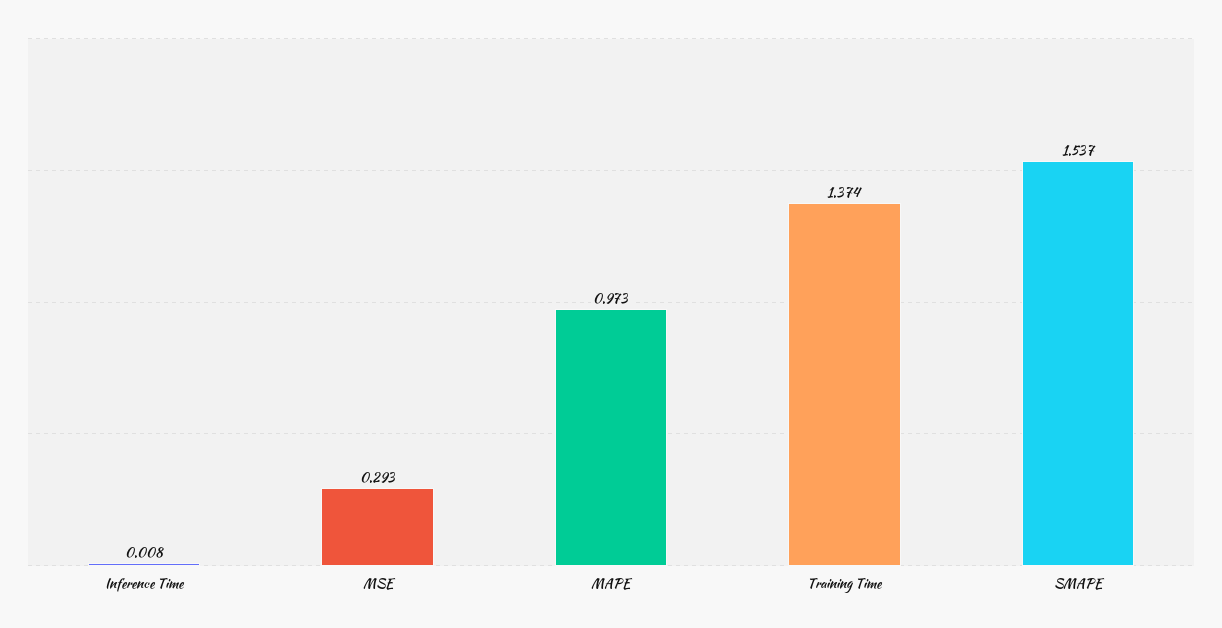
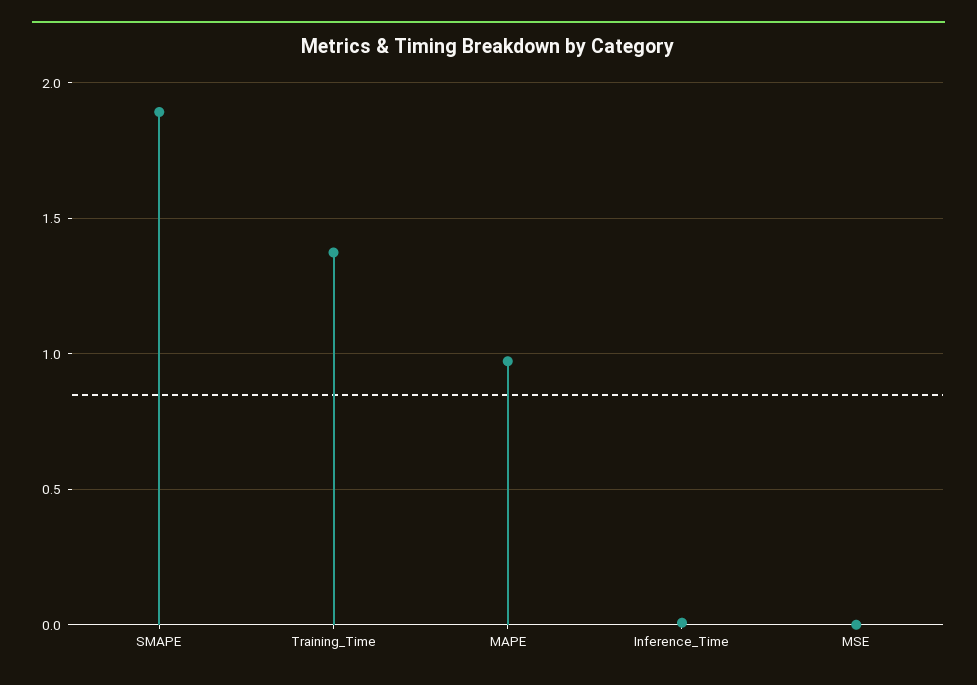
  {
    "Inference Time": 0.008,
-   "MSE": 0.293,
+   "MSE": 0,
    "MAPE": 0.973,
    "Training Time": 1.374,
-   "SMAPE": 1.537
+   "SMAPE": 1.9
  }

